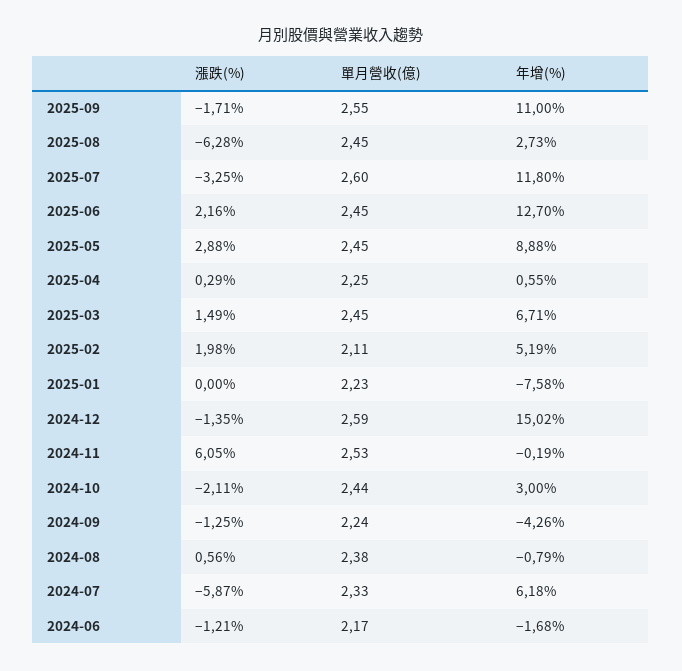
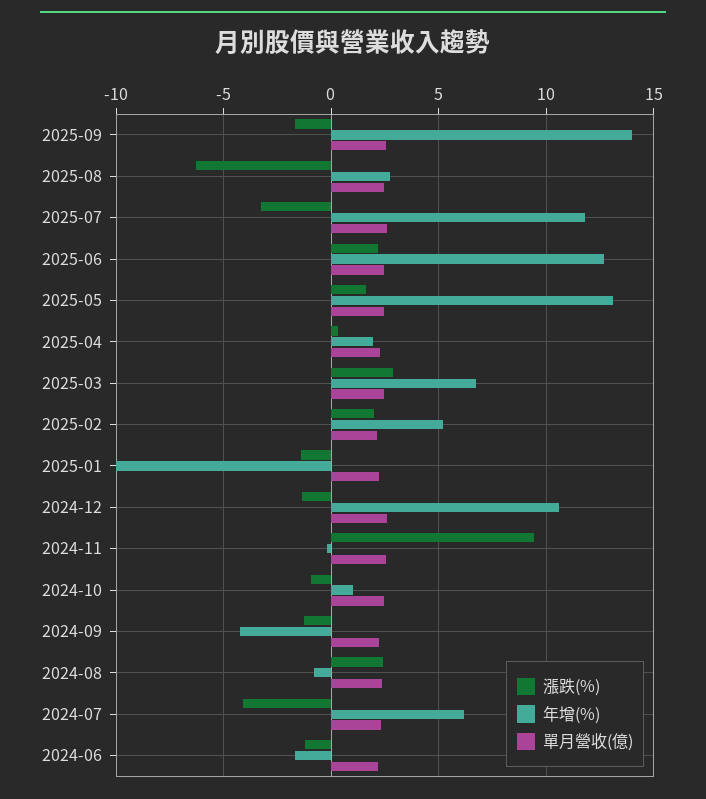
  {
    "漲跌(%)": {
      "2025-09": -1.71,
      "2025-08": -6.28,
      "2025-07": -3.25,
      "2025-06": 2.16,
-     "2025-05": 2.88,
+     "2025-05": 1.5,
      "2025-04": 0.29,
-     "2025-03": 1.49,
+     "2025-03": 3,
      "2025-02": 1.98,
-     "2025-01": 0,
+     "2025-01": -1.5,
      "2024-12": -1.35,
-     "2024-11": 6.05,
+     "2024-11": 9.5,
-     "2024-10": -2.11,
+     "2024-10": -1,
      "2024-09": -1.25,
-     "2024-08": 0.56,
+     "2024-08": 2.5,
-     "2024-07": -5.87,
+     "2024-07": -4,
      "2024-06": -1.21
    },
    "單月營收(億)": {
      "2025-09": 2.55,
      "2025-08": 2.45,
      "2025-07": 2.6,
      "2025-06": 2.45,
      "2025-05": 2.45,
      "2025-04": 2.25,
      "2025-03": 2.45,
      "2025-02": 2.11,
      "2025-01": 2.23,
      "2024-12": 2.59,
      "2024-11": 2.53,
      "2024-10": 2.44,
      "2024-09": 2.24,
      "2024-08": 2.38,
      "2024-07": 2.33,
      "2024-06": 2.17
    },
    "年增(%)": {
-     "2025-09": 11,
+     "2025-09": 14,
      "2025-08": 2.73,
      "2025-07": 11.8,
      "2025-06": 12.7,
-     "2025-05": 8.88,
+     "2025-05": 13,
-     "2025-04": 0.55,
+     "2025-04": 2,
      "2025-03": 6.71,
      "2025-02": 5.19,
-     "2025-01": -7.58,
+     "2025-01": -10,
-     "2024-12": 15.02,
+     "2024-12": 10.5,
      "2024-11": -0.19,
-     "2024-10": 3,
+     "2024-10": 1,
      "2024-09": -4.26,
      "2024-08": -0.79,
      "2024-07": 6.18,
      "2024-06": -1.68
    }
  }

